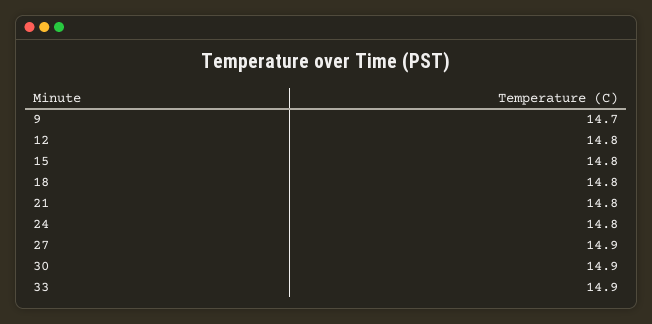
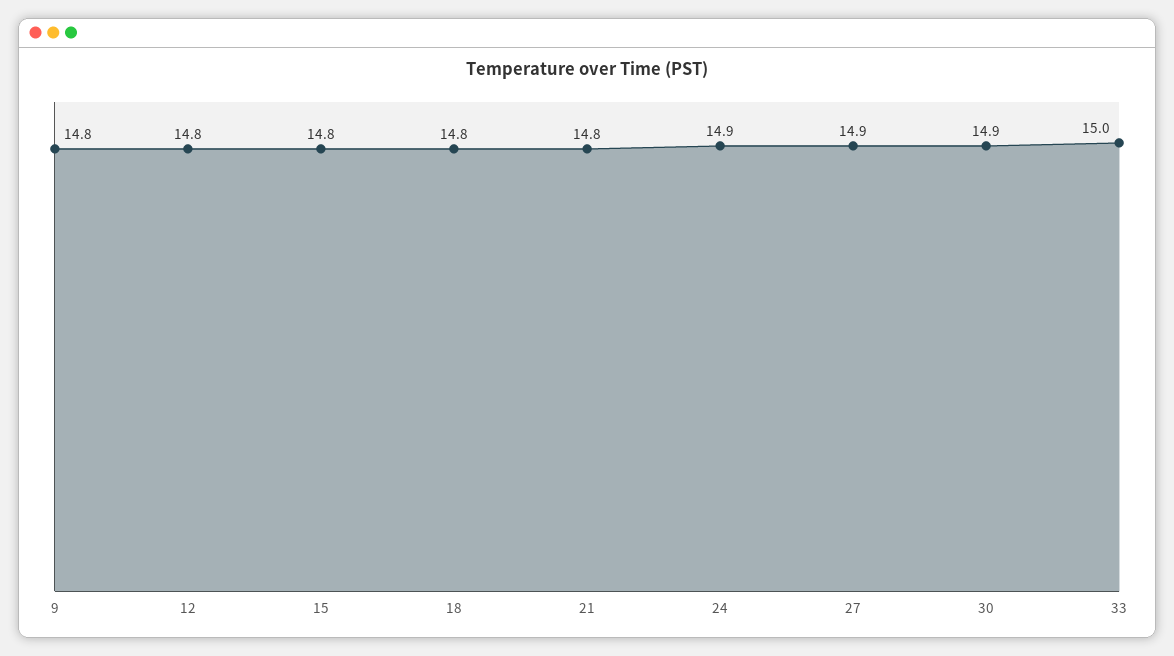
  {
-   "9": 14.7,
+   "9": 14.8,
    "12": 14.8,
    "15": 14.8,
    "18": 14.8,
    "21": 14.8,
-   "24": 14.8,
+   "24": 14.9,
    "27": 14.9,
    "30": 14.9,
-   "33": 14.9
+   "33": 15
  }

